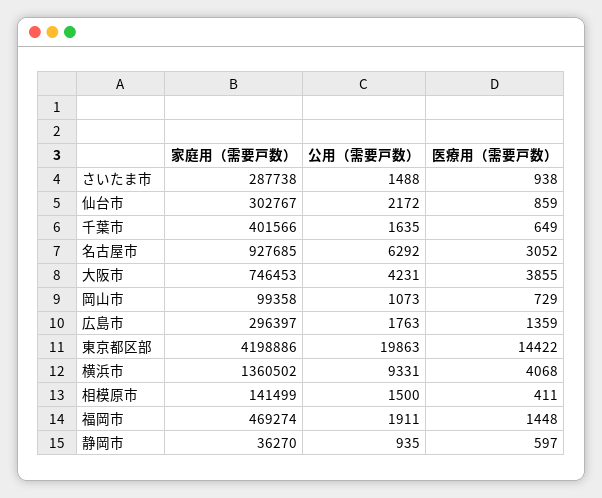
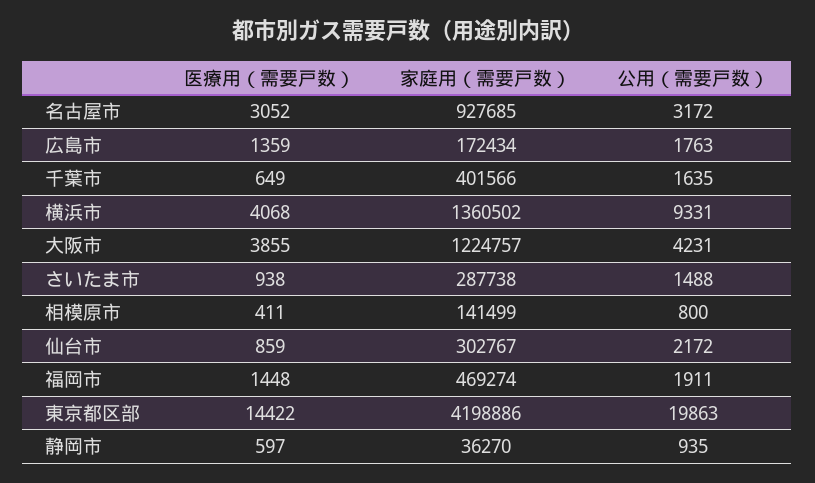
  {
    "家庭用（需要戸数）": {
      "さいたま市": 287738,
      "仙台市": 302767,
      "千葉市": 401566,
      "名古屋市": 927685,
-     "大阪市": 746453,
+     "大阪市": 1224757,
-     "岡山市": 99358,
-     "広島市": 296397,
+     "広島市": 172434,
      "東京都区部": 4198886,
      "横浜市": 1360502,
      "相模原市": 141499,
      "福岡市": 469274,
      "静岡市": 36270
    },
    "公用（需要戸数）": {
      "さいたま市": 1488,
      "仙台市": 2172,
      "千葉市": 1635,
-     "名古屋市": 6292,
+     "名古屋市": 3172,
      "大阪市": 4231,
-     "岡山市": 1073,
      "広島市": 1763,
      "東京都区部": 19863,
      "横浜市": 9331,
-     "相模原市": 1500,
+     "相模原市": 800,
      "福岡市": 1911,
      "静岡市": 935
    },
    "医療用（需要戸数）": {
      "さいたま市": 938,
      "仙台市": 859,
      "千葉市": 649,
      "名古屋市": 3052,
      "大阪市": 3855,
-     "岡山市": 729,
      "広島市": 1359,
      "東京都区部": 14422,
      "横浜市": 4068,
      "相模原市": 411,
      "福岡市": 1448,
      "静岡市": 597
    }
  }

